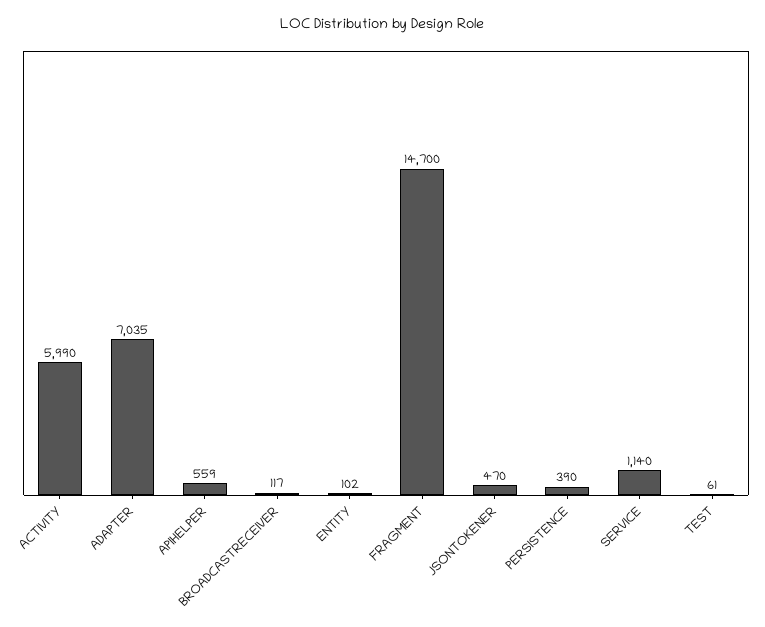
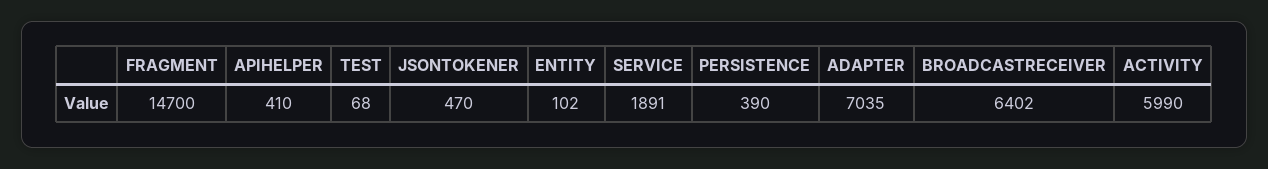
  {
    "ACTIVITY": 5990,
    "ADAPTER": 7035,
-   "APIHELPER": 559,
+   "APIHELPER": 410,
-   "BROADCASTRECEIVER": 117,
+   "BROADCASTRECEIVER": 6402,
    "ENTITY": 102,
    "FRAGMENT": 14700,
    "JSONTOKENER": 470,
    "PERSISTENCE": 390,
-   "SERVICE": 1140,
+   "SERVICE": 1891,
-   "TEST": 61
+   "TEST": 68
  }

